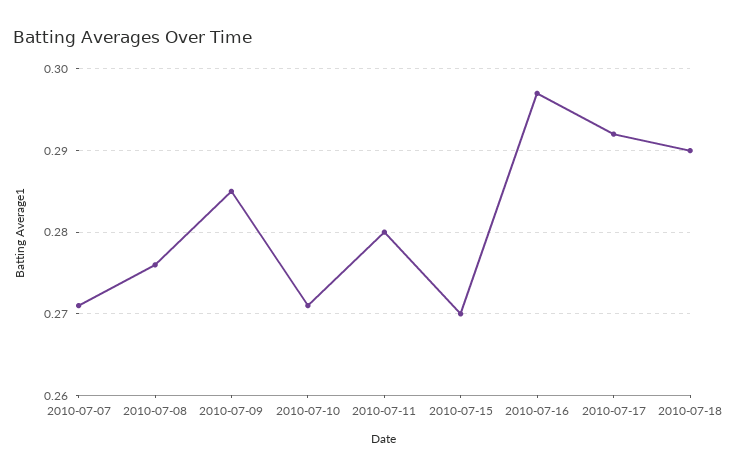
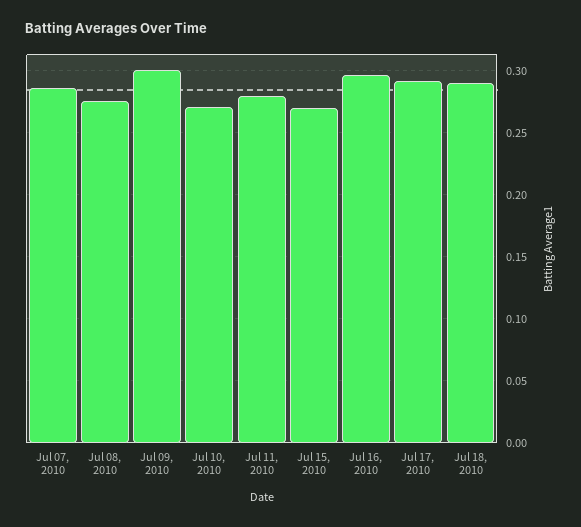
  {
-   "2010-07-07": 0.271,
+   "2010-07-07": 0.285,
    "2010-07-08": 0.276,
-   "2010-07-09": 0.285,
+   "2010-07-09": 0.3,
    "2010-07-10": 0.271,
    "2010-07-11": 0.28,
    "2010-07-15": 0.27,
    "2010-07-16": 0.297,
    "2010-07-17": 0.292,
    "2010-07-18": 0.29
  }

